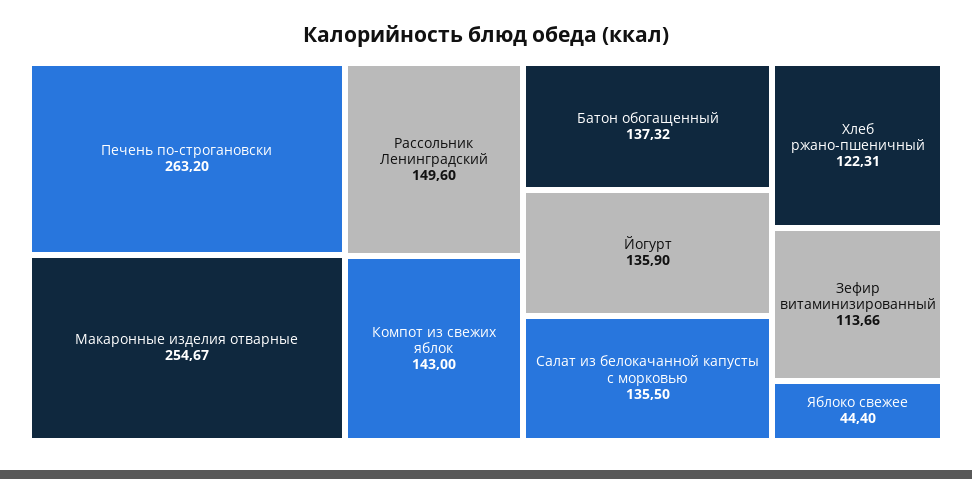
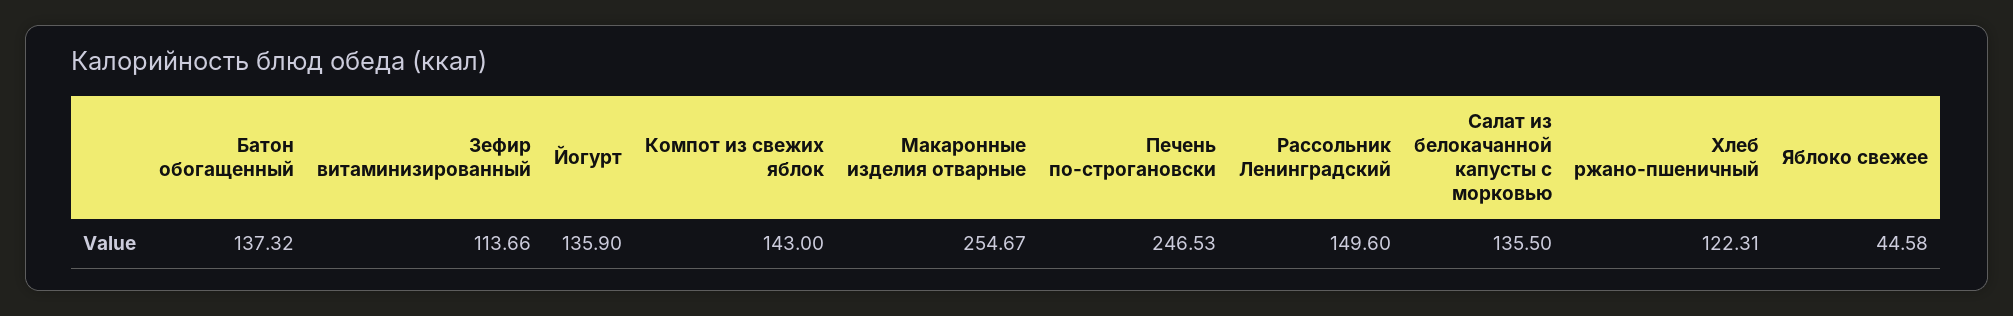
  {
-   "Печень по-строгановски": 263.2,
+   "Печень по-строгановски": 246.53,
    "Макаронные изделия отварные": 254.67,
    "Рассольник Ленинградский": 149.6,
    "Компот из свежих яблок": 143,
    "Батон обогащенный": 137.32,
    "Йогурт": 135.9,
    "Салат из белокачанной капусты с морковью": 135.5,
    "Хлеб ржано-пшеничный": 122.31,
    "Зефир витаминизированный": 113.66,
-   "Яблоко свежее": 44.4
+   "Яблоко свежее": 44.58
  }

